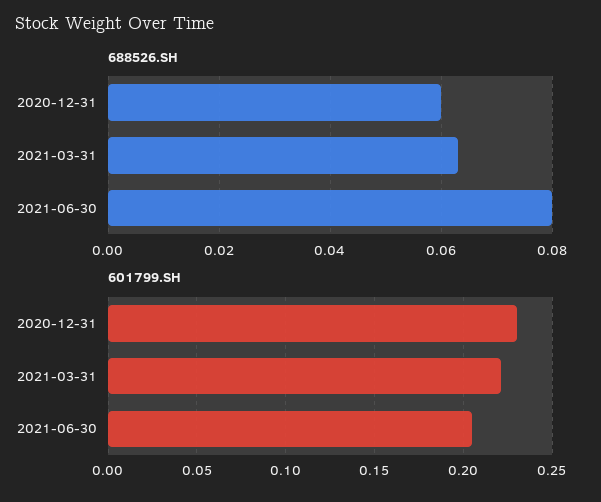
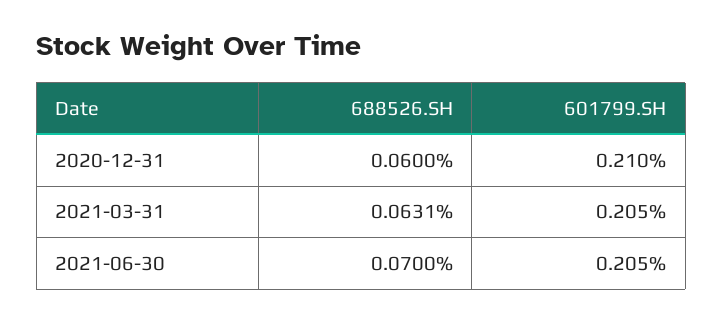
  {
    "688526.SH": {
      "2020-12-31": 0.06,
      "2021-03-31": 0.0631,
-     "2021-06-30": 0.08
+     "2021-06-30": 0.07
    },
    "601799.SH": {
-     "2020-12-31": 0.23,
+     "2020-12-31": 0.21,
-     "2021-03-31": 0.22,
+     "2021-03-31": 0.205,
      "2021-06-30": 0.205
    }
  }

